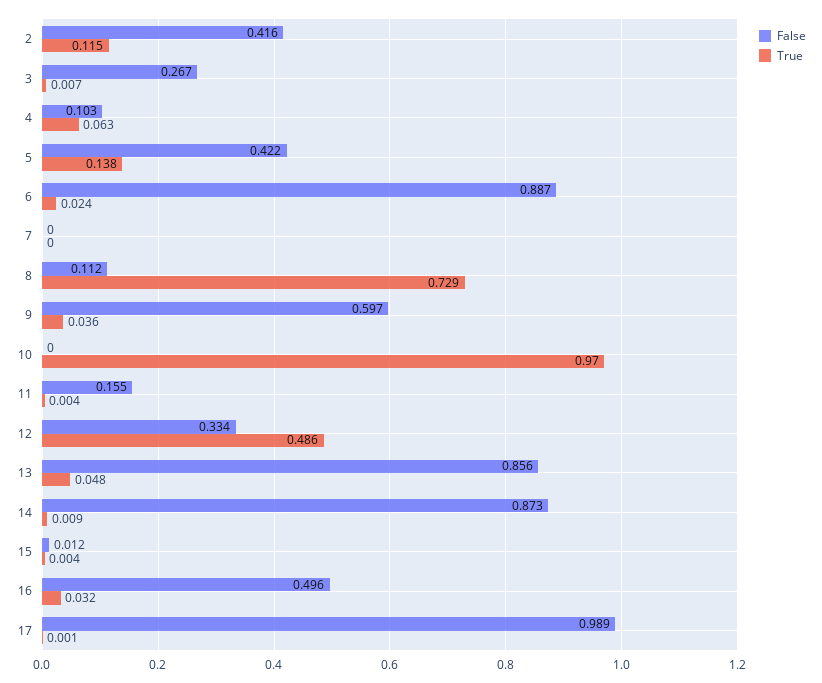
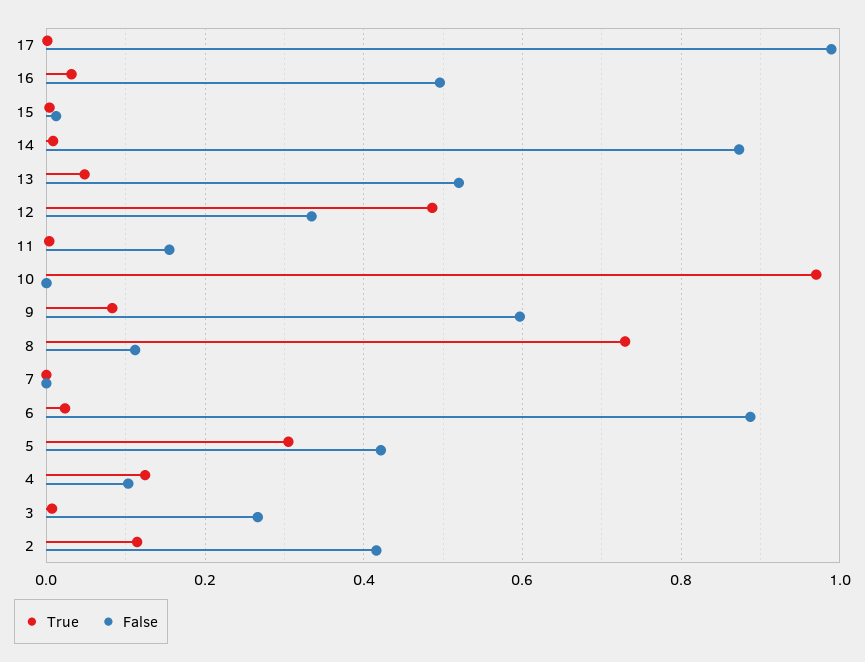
  {
    "False": {
      "2": 0.416,
      "3": 0.267,
      "4": 0.103,
      "5": 0.422,
      "6": 0.887,
      "7": 0,
      "8": 0.112,
      "9": 0.597,
      "10": 0,
      "11": 0.155,
      "12": 0.334,
-     "13": 0.856,
+     "13": 0.52,
      "14": 0.873,
      "15": 0.012,
      "16": 0.496,
      "17": 0.989
    },
    "True": {
      "2": 0.115,
      "3": 0.007,
-     "4": 0.063,
+     "4": 0.12,
-     "5": 0.138,
+     "5": 0.3,
      "6": 0.024,
      "7": 0,
      "8": 0.729,
-     "9": 0.036,
+     "9": 0.08,
      "10": 0.97,
      "11": 0.004,
      "12": 0.486,
      "13": 0.048,
      "14": 0.009,
      "15": 0.004,
      "16": 0.032,
      "17": 0.001
    }
  }

